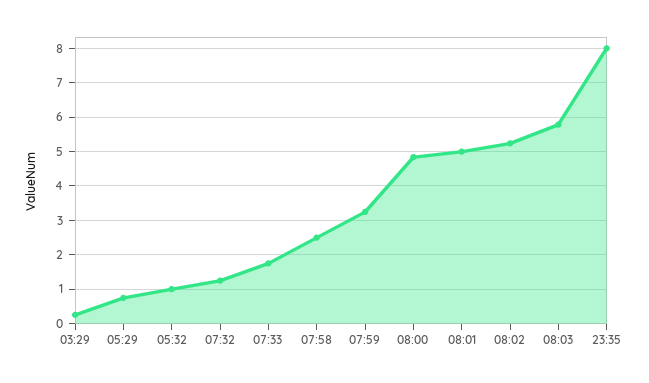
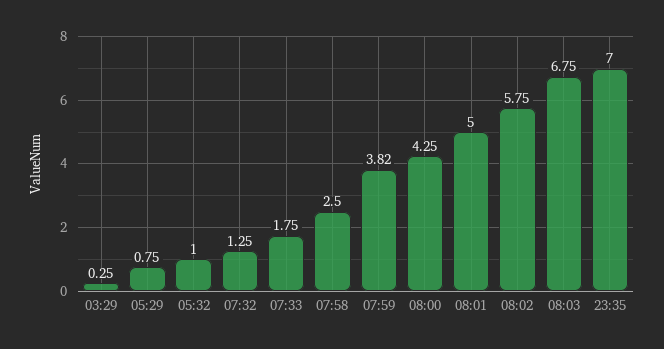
  {
    "03:29": 0.25,
    "05:29": 0.75,
    "05:32": 1,
    "07:32": 1.25,
    "07:33": 1.75,
    "07:58": 2.5,
-   "07:59": 3.2,
+   "07:59": 3.82,
-   "08:00": 4.8,
+   "08:00": 4.25,
    "08:01": 5,
-   "08:02": 5.2,
+   "08:02": 5.75,
-   "08:03": 5.8,
+   "08:03": 6.75,
-   "23:35": 8
+   "23:35": 7
  }

